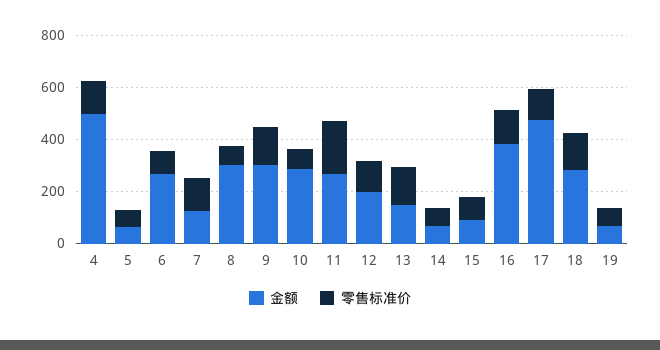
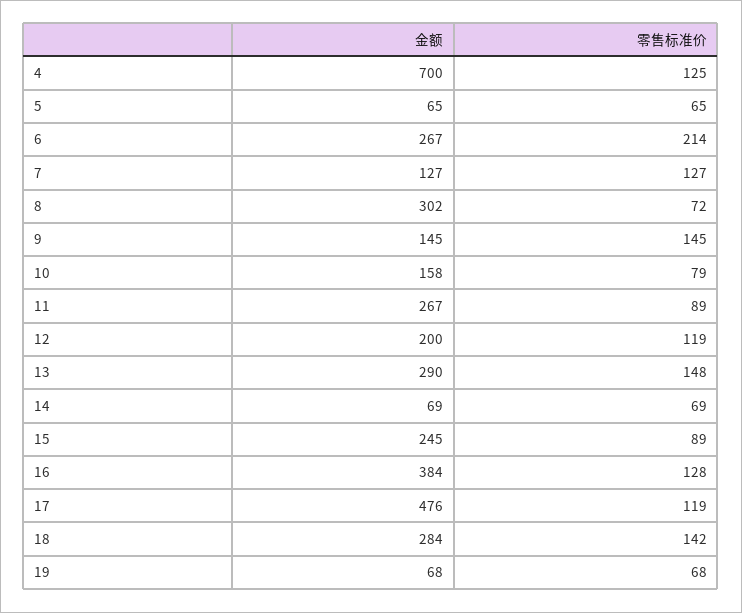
  {
    "金额": {
-     "4": 500,
+     "4": 700,
      "5": 65,
      "6": 267,
      "7": 127,
      "8": 302,
-     "9": 300,
+     "9": 145,
-     "10": 300,
+     "10": 158,
      "11": 267,
      "12": 200,
-     "13": 150,
+     "13": 290,
      "14": 69,
-     "15": 100,
+     "15": 245,
      "16": 384,
      "17": 476,
      "18": 284,
      "19": 68
    },
    "零售标准价": {
      "4": 125,
      "5": 65,
-     "6": 100,
+     "6": 214,
      "7": 127,
      "8": 72,
      "9": 145,
      "10": 79,
-     "11": 200,
+     "11": 89,
      "12": 119,
      "13": 148,
      "14": 69,
      "15": 89,
      "16": 128,
      "17": 119,
      "18": 142,
      "19": 68
    }
  }

